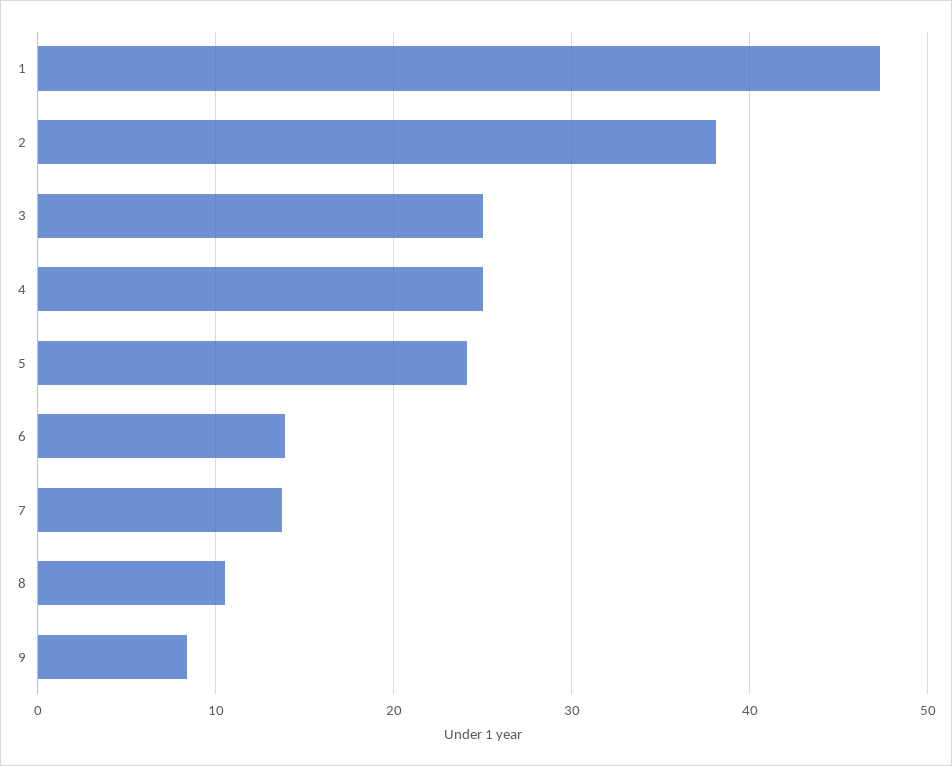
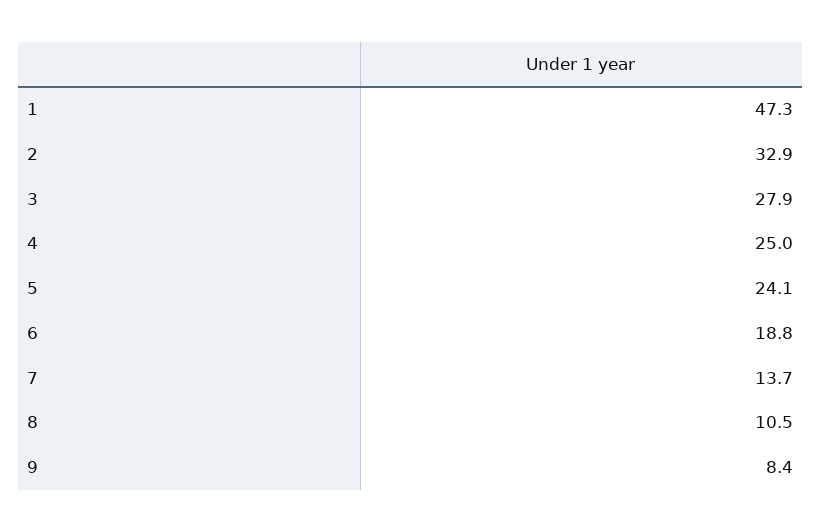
  {
    "1": 47.3,
-   "2": 38,
+   "2": 32.9,
-   "3": 25,
+   "3": 27.9,
    "4": 25,
    "5": 24.1,
-   "6": 14,
+   "6": 18.8,
    "7": 13.7,
    "8": 10.5,
    "9": 8.4
  }

